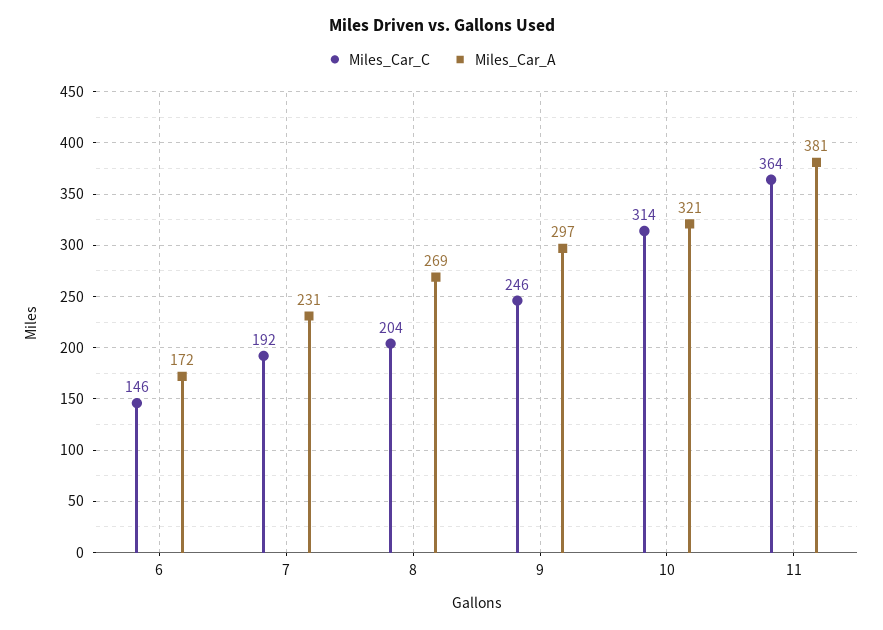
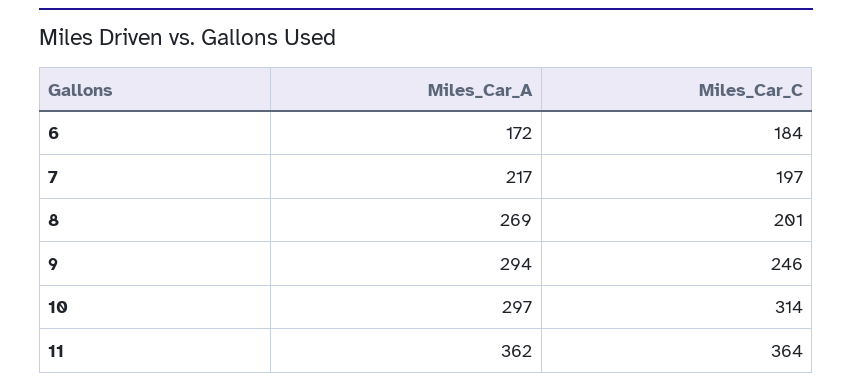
  {
    "Miles_Car_C": {
-     "6": 146,
+     "6": 184,
-     "7": 192,
+     "7": 197,
-     "8": 204,
+     "8": 201,
      "9": 246,
      "10": 314,
      "11": 364
    },
    "Miles_Car_A": {
      "6": 172,
-     "7": 231,
+     "7": 217,
      "8": 269,
-     "9": 297,
+     "9": 294,
-     "10": 321,
+     "10": 297,
-     "11": 381
+     "11": 362
    }
  }

